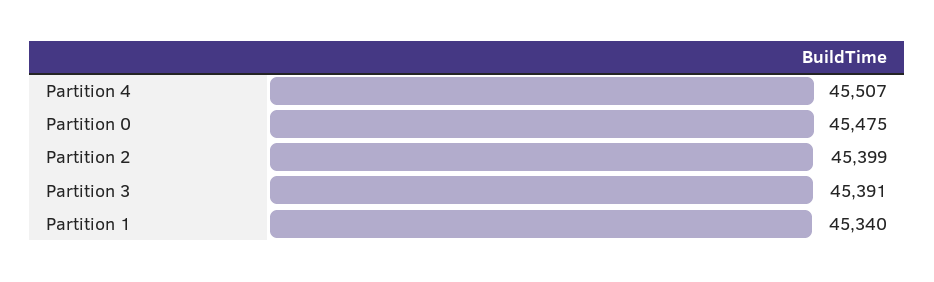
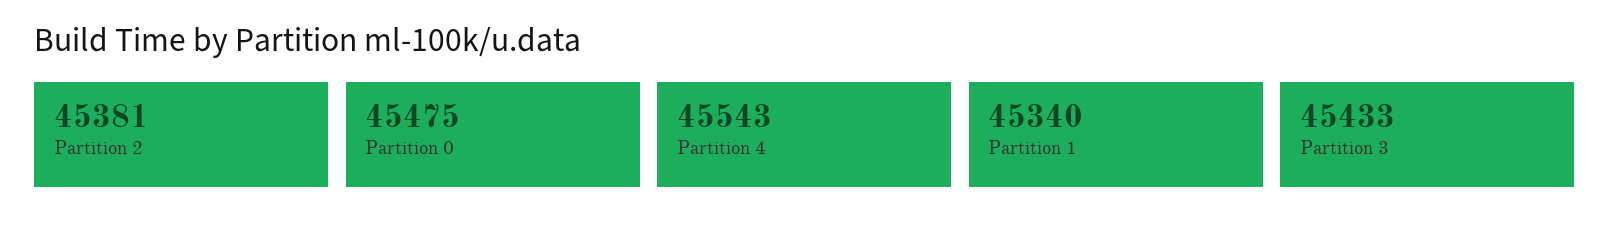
  {
-   "Partition 4": 45507,
+   "Partition 4": 45543,
    "Partition 0": 45475,
-   "Partition 2": 45399,
+   "Partition 2": 45381,
-   "Partition 3": 45391,
+   "Partition 3": 45433,
    "Partition 1": 45340
  }

